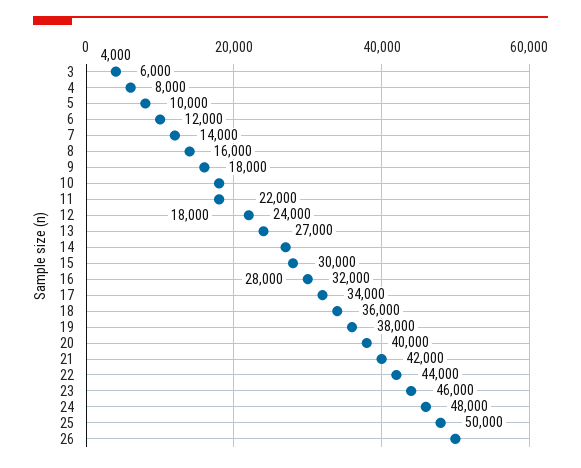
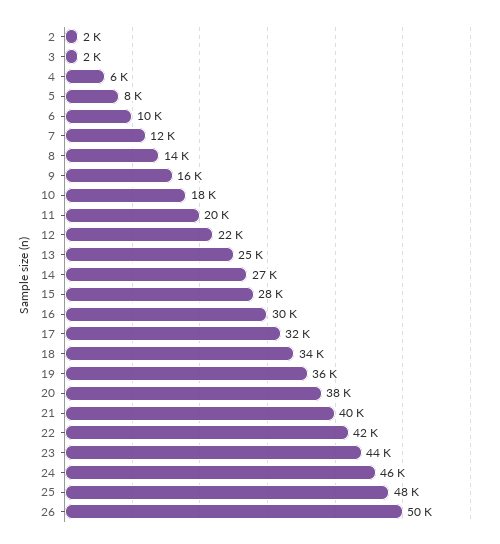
  {
-   "3": 4000,
+   "3": 2000,
    "4": 6000,
    "5": 8000,
    "6": 10000,
    "7": 12000,
    "8": 14000,
    "9": 16000,
    "10": 18000,
-   "11": 18000,
+   "11": 20000,
    "12": 22000,
-   "13": 24000,
+   "13": 25000,
    "14": 27000,
    "15": 28000,
    "16": 30000,
    "17": 32000,
    "18": 34000,
    "19": 36000,
    "20": 38000,
    "21": 40000,
    "22": 42000,
    "23": 44000,
    "24": 46000,
    "25": 48000,
-   "26": 50000
+   "26": 50000,
+   "2": 2000
  }

